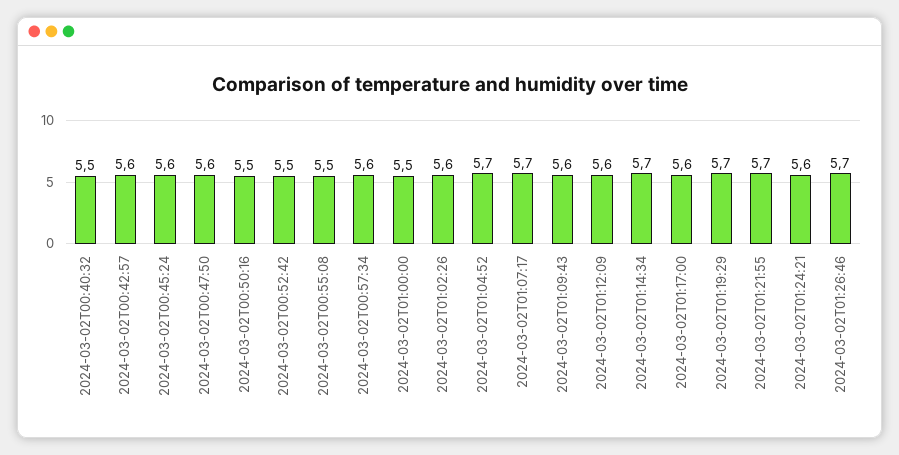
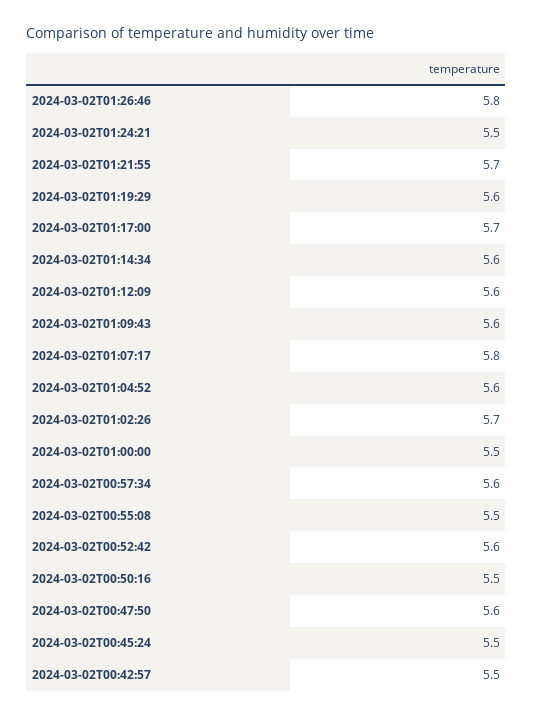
  {
-   "2024-03-02T00:40:32": 5.5,
-   "2024-03-02T00:42:57": 5.6,
+   "2024-03-02T00:42:57": 5.5,
-   "2024-03-02T00:45:24": 5.6,
+   "2024-03-02T00:45:24": 5.5,
    "2024-03-02T00:47:50": 5.6,
    "2024-03-02T00:50:16": 5.5,
-   "2024-03-02T00:52:42": 5.5,
+   "2024-03-02T00:52:42": 5.6,
    "2024-03-02T00:55:08": 5.5,
    "2024-03-02T00:57:34": 5.6,
    "2024-03-02T01:00:00": 5.5,
-   "2024-03-02T01:02:26": 5.6,
+   "2024-03-02T01:02:26": 5.7,
-   "2024-03-02T01:04:52": 5.7,
+   "2024-03-02T01:04:52": 5.6,
-   "2024-03-02T01:07:17": 5.7,
+   "2024-03-02T01:07:17": 5.8,
    "2024-03-02T01:09:43": 5.6,
    "2024-03-02T01:12:09": 5.6,
-   "2024-03-02T01:14:34": 5.7,
+   "2024-03-02T01:14:34": 5.6,
-   "2024-03-02T01:17:00": 5.6,
+   "2024-03-02T01:17:00": 5.7,
-   "2024-03-02T01:19:29": 5.7,
+   "2024-03-02T01:19:29": 5.6,
    "2024-03-02T01:21:55": 5.7,
-   "2024-03-02T01:24:21": 5.6,
+   "2024-03-02T01:24:21": 5.5,
-   "2024-03-02T01:26:46": 5.7
+   "2024-03-02T01:26:46": 5.8
  }

